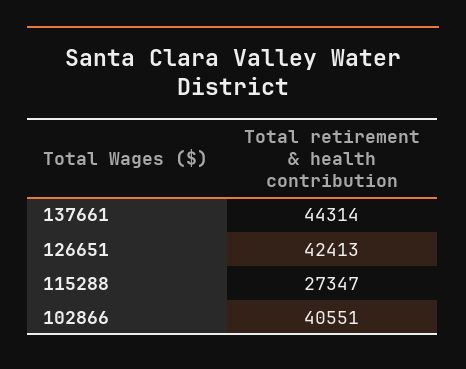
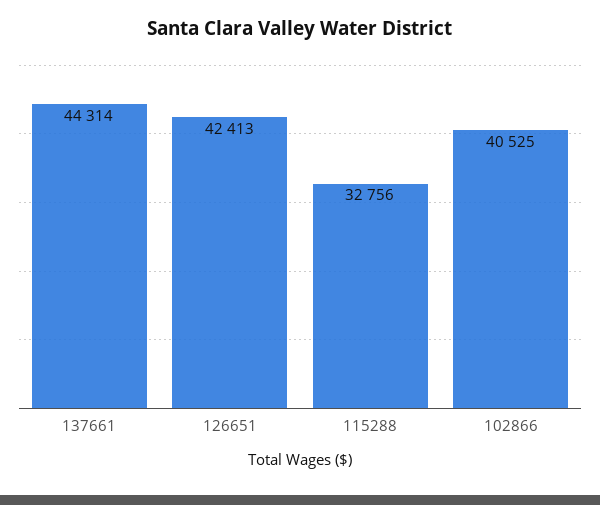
  {
    "137661": 44314,
    "126651": 42413,
-   "115288": 27347,
+   "115288": 32756,
-   "102866": 40551
+   "102866": 40525
  }

